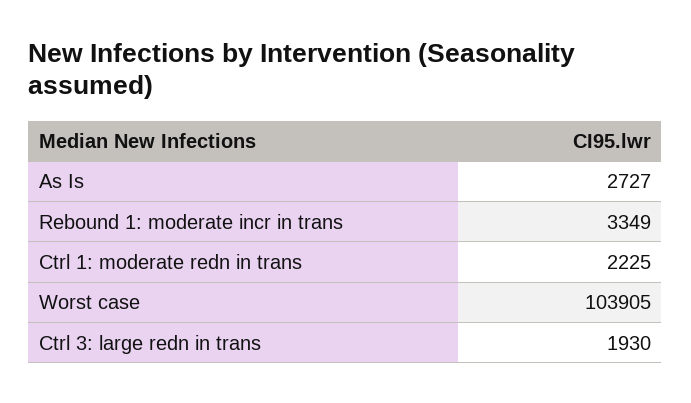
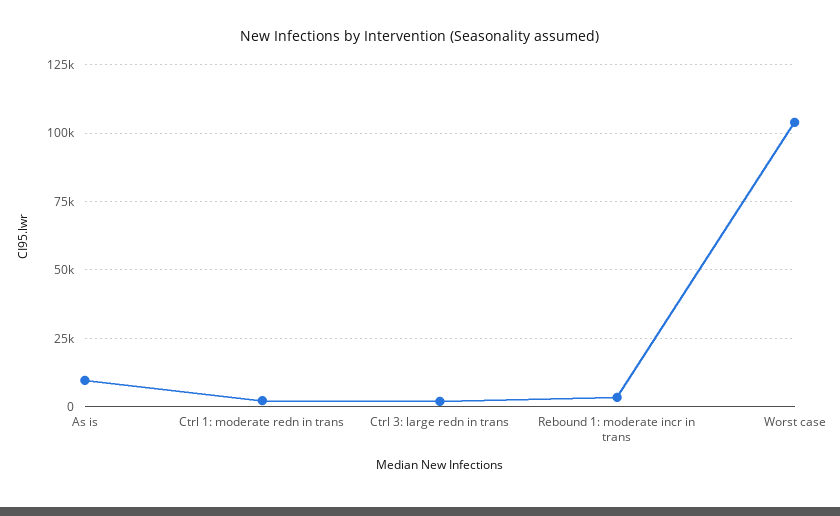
  {
-   "As Is": 2727,
+   "As Is": 10000,
    "Rebound 1: moderate incr in trans": 3349,
    "Ctrl 1: moderate redn in trans": 2225,
    "Worst case": 103905,
    "Ctrl 3: large redn in trans": 1930
  }

